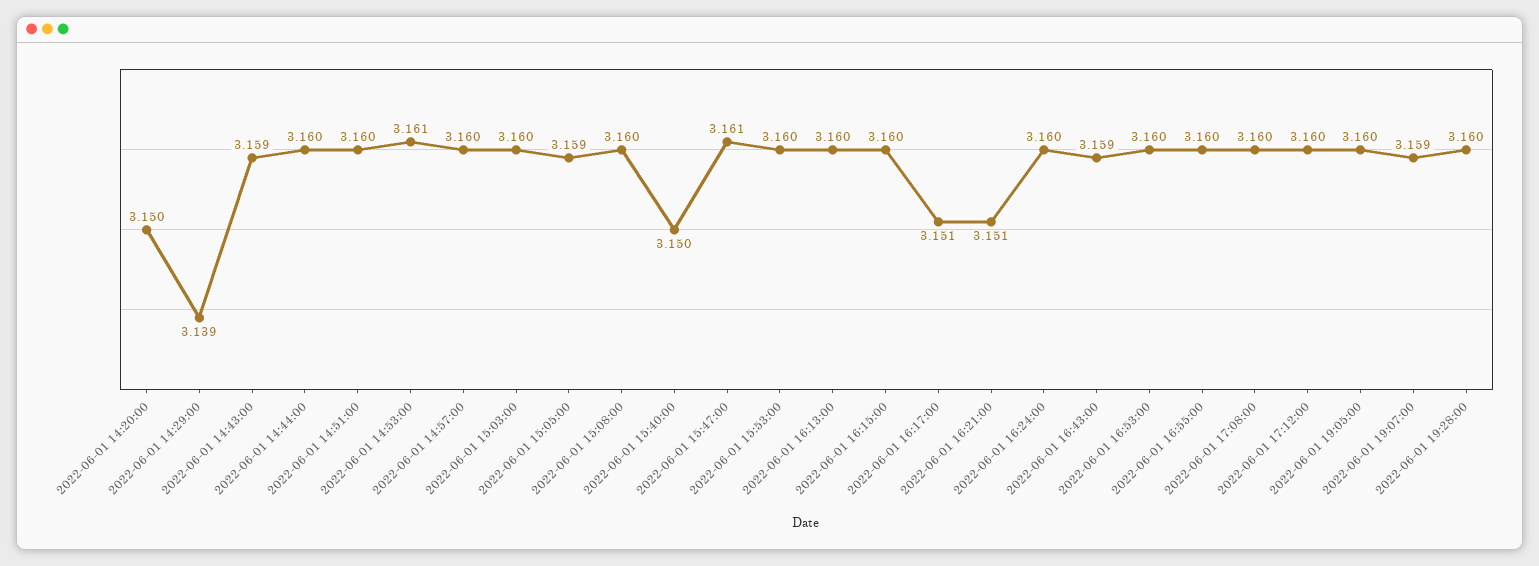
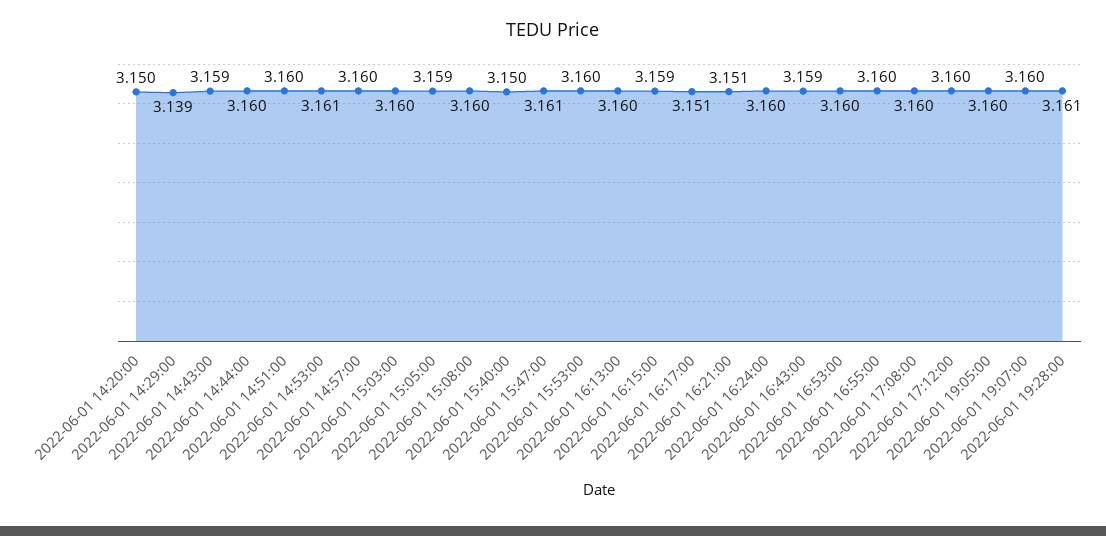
  {
    "2022-06-01 14:20:00": 3.15,
    "2022-06-01 14:29:00": 3.139,
    "2022-06-01 14:43:00": 3.159,
    "2022-06-01 14:44:00": 3.16,
    "2022-06-01 14:51:00": 3.16,
    "2022-06-01 14:53:00": 3.161,
    "2022-06-01 14:57:00": 3.16,
    "2022-06-01 15:03:00": 3.16,
    "2022-06-01 15:05:00": 3.159,
    "2022-06-01 15:08:00": 3.16,
    "2022-06-01 15:40:00": 3.15,
    "2022-06-01 15:47:00": 3.161,
    "2022-06-01 15:53:00": 3.16,
    "2022-06-01 16:13:00": 3.16,
-   "2022-06-01 16:15:00": 3.16,
+   "2022-06-01 16:15:00": 3.159,
    "2022-06-01 16:17:00": 3.151,
    "2022-06-01 16:21:00": 3.151,
    "2022-06-01 16:24:00": 3.16,
    "2022-06-01 16:43:00": 3.159,
    "2022-06-01 16:53:00": 3.16,
    "2022-06-01 16:55:00": 3.16,
    "2022-06-01 17:08:00": 3.16,
    "2022-06-01 17:12:00": 3.16,
    "2022-06-01 19:05:00": 3.16,
-   "2022-06-01 19:07:00": 3.159,
+   "2022-06-01 19:07:00": 3.16,
-   "2022-06-01 19:28:00": 3.16
+   "2022-06-01 19:28:00": 3.161
  }

